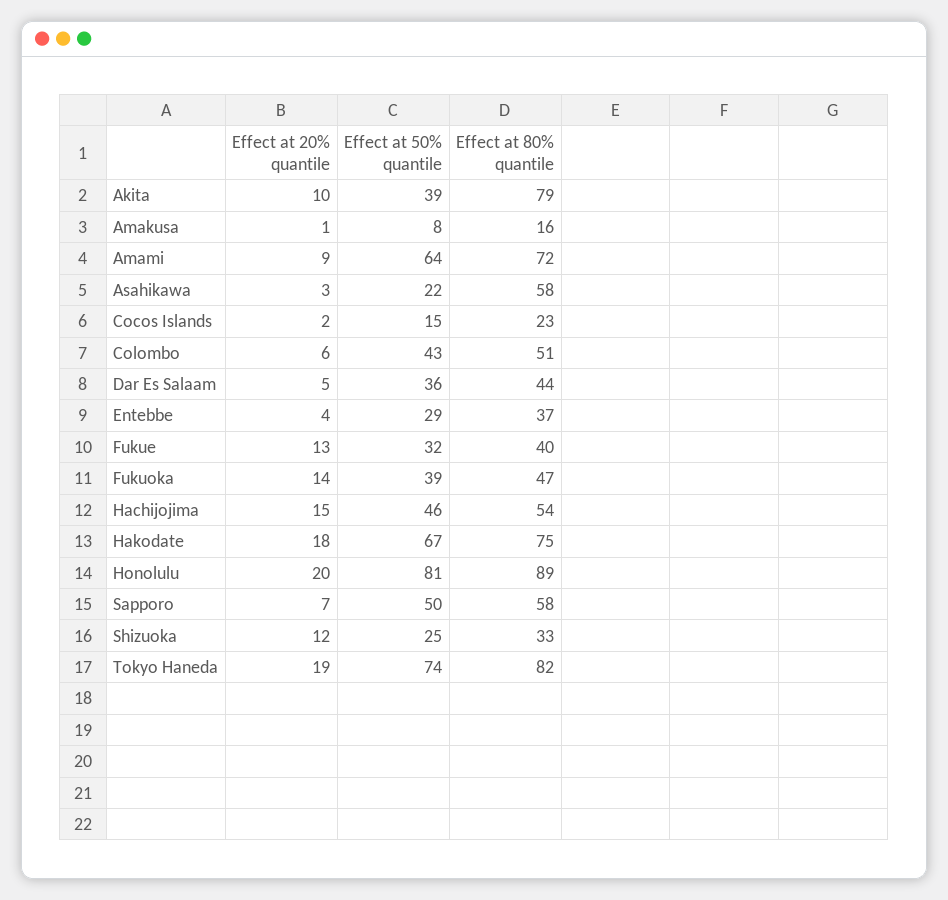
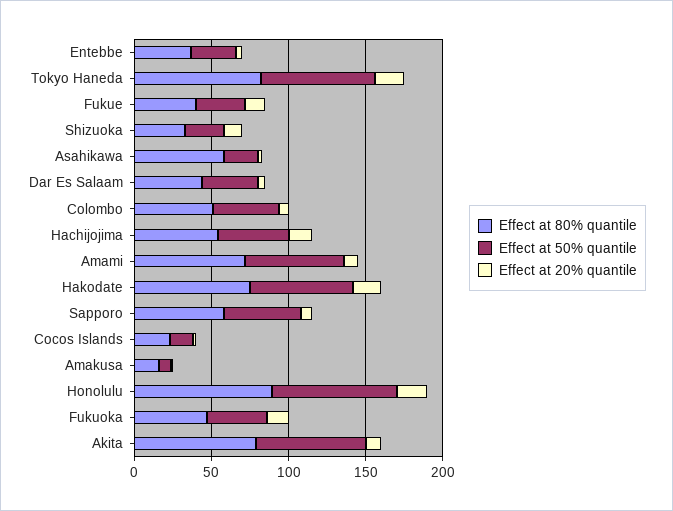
  {
    "Effect at 20% quantile": {
      "Akita": 10,
      "Amakusa": 1,
      "Amami": 9,
      "Asahikawa": 3,
      "Cocos Islands": 2,
      "Colombo": 6,
      "Dar Es Salaam": 5,
      "Entebbe": 4,
      "Fukue": 13,
      "Fukuoka": 14,
      "Hachijojima": 15,
      "Hakodate": 18,
      "Honolulu": 20,
      "Sapporo": 7,
      "Shizuoka": 12,
      "Tokyo Haneda": 19
    },
    "Effect at 50% quantile": {
-     "Akita": 39,
+     "Akita": 70,
      "Amakusa": 8,
      "Amami": 64,
      "Asahikawa": 22,
      "Cocos Islands": 15,
      "Colombo": 43,
      "Dar Es Salaam": 36,
      "Entebbe": 29,
      "Fukue": 32,
      "Fukuoka": 39,
      "Hachijojima": 46,
      "Hakodate": 67,
      "Honolulu": 81,
      "Sapporo": 50,
      "Shizuoka": 25,
      "Tokyo Haneda": 74
    },
    "Effect at 80% quantile": {
      "Akita": 79,
      "Amakusa": 16,
      "Amami": 72,
      "Asahikawa": 58,
      "Cocos Islands": 23,
      "Colombo": 51,
      "Dar Es Salaam": 44,
      "Entebbe": 37,
      "Fukue": 40,
      "Fukuoka": 47,
      "Hachijojima": 54,
      "Hakodate": 75,
      "Honolulu": 89,
      "Sapporo": 58,
      "Shizuoka": 33,
      "Tokyo Haneda": 82
    }
  }

